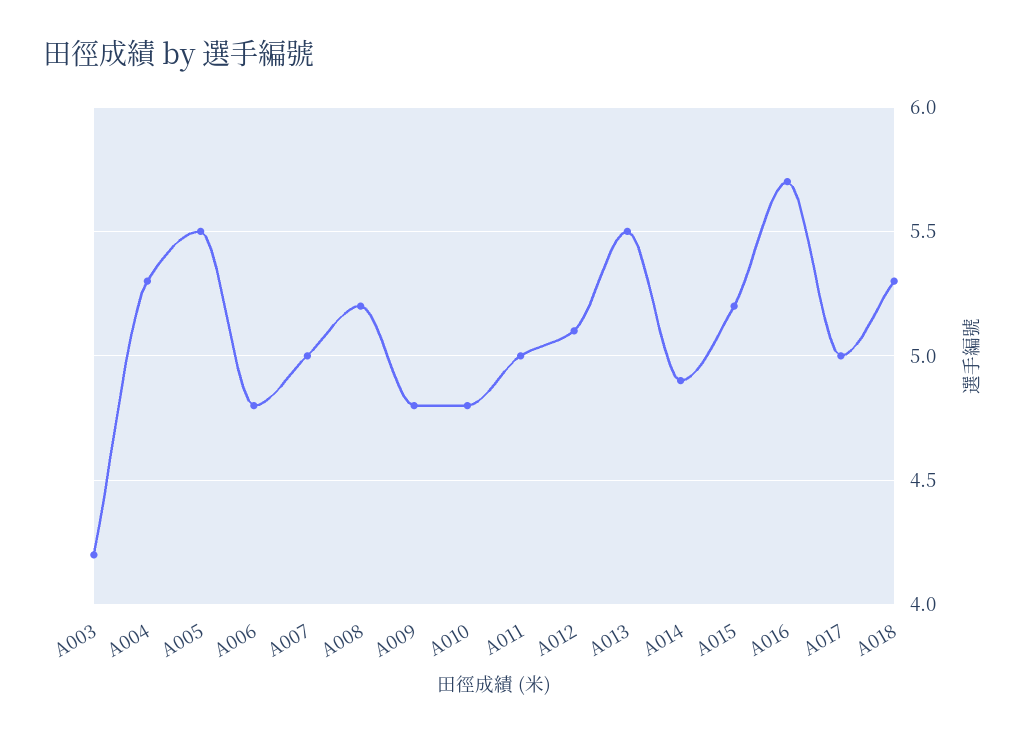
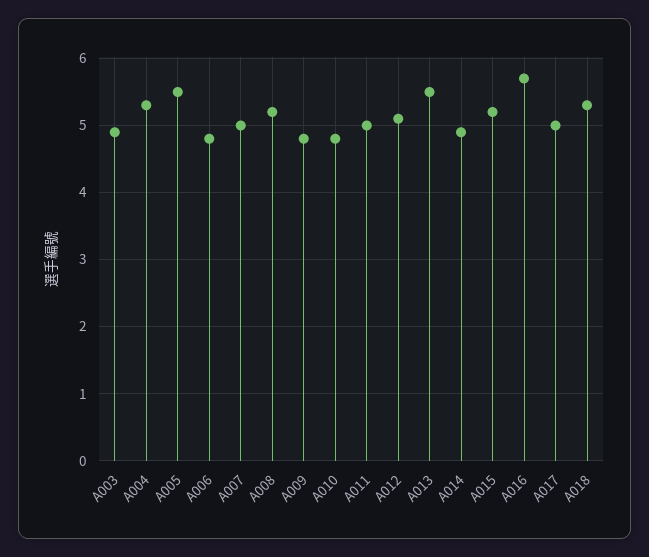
  {
-   "A003": 4.2,
+   "A003": 4.9,
    "A004": 5.3,
    "A005": 5.5,
    "A006": 4.8,
    "A007": 5,
    "A008": 5.2,
    "A009": 4.8,
    "A010": 4.8,
    "A011": 5,
    "A012": 5.1,
    "A013": 5.5,
    "A014": 4.9,
    "A015": 5.2,
    "A016": 5.7,
    "A017": 5,
    "A018": 5.3
  }

